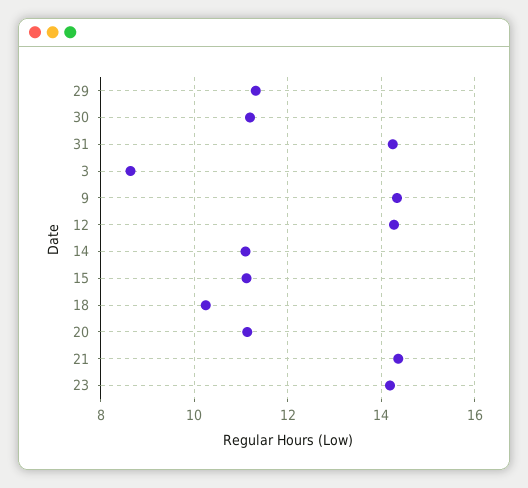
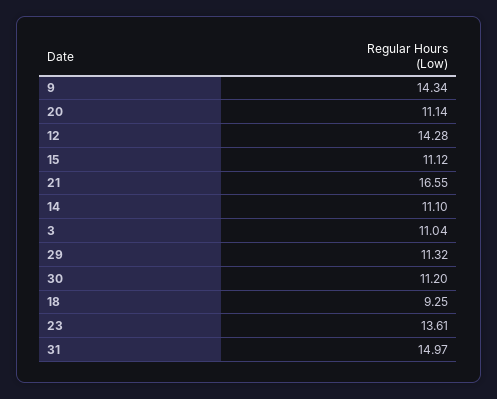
  {
    "29": 11.32,
    "30": 11.2,
-   "31": 14.2,
+   "31": 14.97,
-   "3": 8.6,
+   "3": 11.04,
    "9": 14.34,
    "12": 14.28,
    "14": 11.1,
    "15": 11.12,
-   "18": 10.2,
+   "18": 9.25,
    "20": 11.14,
-   "21": 14.4,
+   "21": 16.55,
-   "23": 14.2
+   "23": 13.61
  }

